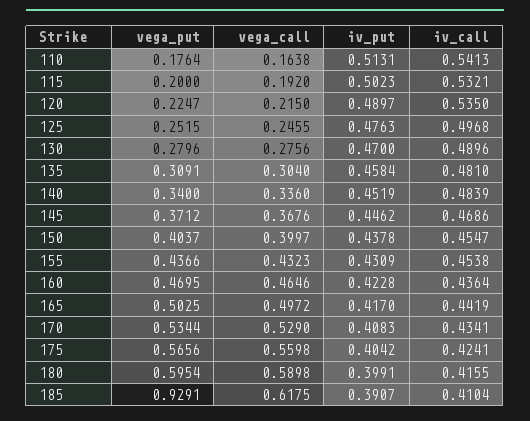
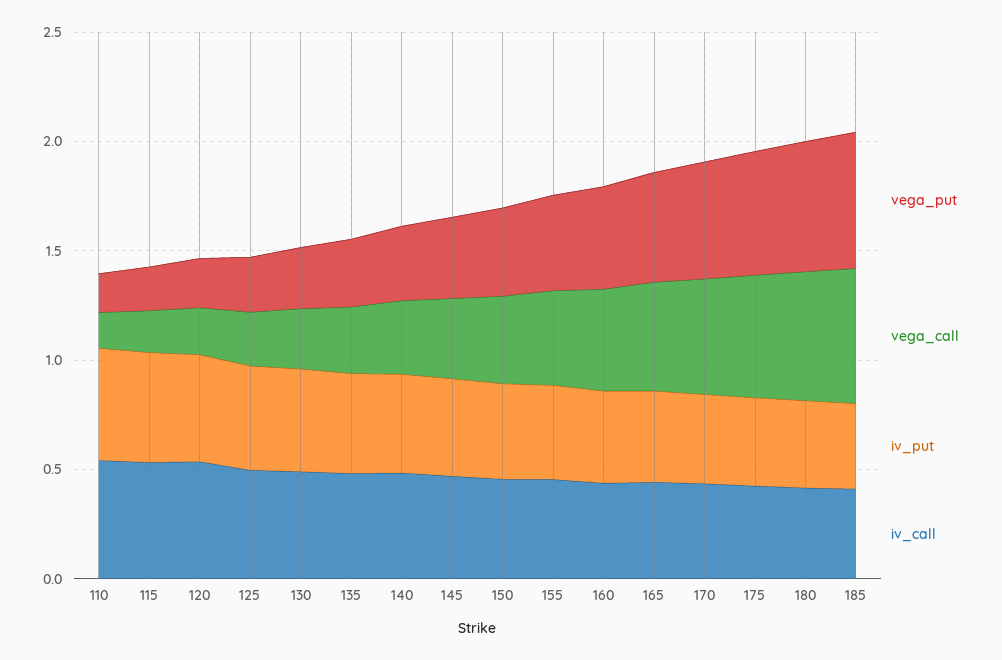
  {
    "vega_put": {
      "110": 0.1764,
      "115": 0.2,
      "120": 0.2247,
      "125": 0.2515,
      "130": 0.2796,
      "135": 0.3091,
      "140": 0.34,
      "145": 0.3712,
      "150": 0.4037,
      "155": 0.4366,
      "160": 0.4695,
      "165": 0.5025,
      "170": 0.5344,
      "175": 0.5656,
      "180": 0.5954,
-     "185": 0.9291
+     "185": 0.6
    },
    "vega_call": {
      "110": 0.1638,
      "115": 0.192,
      "120": 0.215,
      "125": 0.2455,
      "130": 0.2756,
      "135": 0.304,
      "140": 0.336,
      "145": 0.3676,
      "150": 0.3997,
      "155": 0.4323,
      "160": 0.4646,
      "165": 0.4972,
      "170": 0.529,
      "175": 0.5598,
      "180": 0.5898,
      "185": 0.6175
    },
    "iv_put": {
      "110": 0.5131,
      "115": 0.5023,
      "120": 0.4897,
      "125": 0.4763,
      "130": 0.47,
      "135": 0.4584,
      "140": 0.4519,
      "145": 0.4462,
      "150": 0.4378,
      "155": 0.4309,
      "160": 0.4228,
      "165": 0.417,
      "170": 0.4083,
      "175": 0.4042,
      "180": 0.3991,
      "185": 0.3907
    },
    "iv_call": {
      "110": 0.5413,
      "115": 0.5321,
      "120": 0.535,
      "125": 0.4968,
      "130": 0.4896,
      "135": 0.481,
      "140": 0.4839,
      "145": 0.4686,
      "150": 0.4547,
      "155": 0.4538,
      "160": 0.4364,
      "165": 0.4419,
      "170": 0.4341,
      "175": 0.4241,
      "180": 0.4155,
      "185": 0.4104
    }
  }

